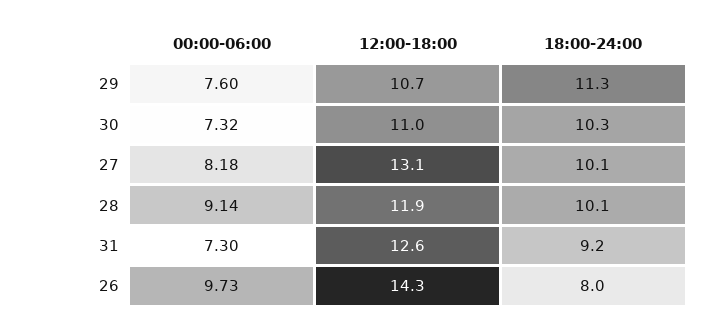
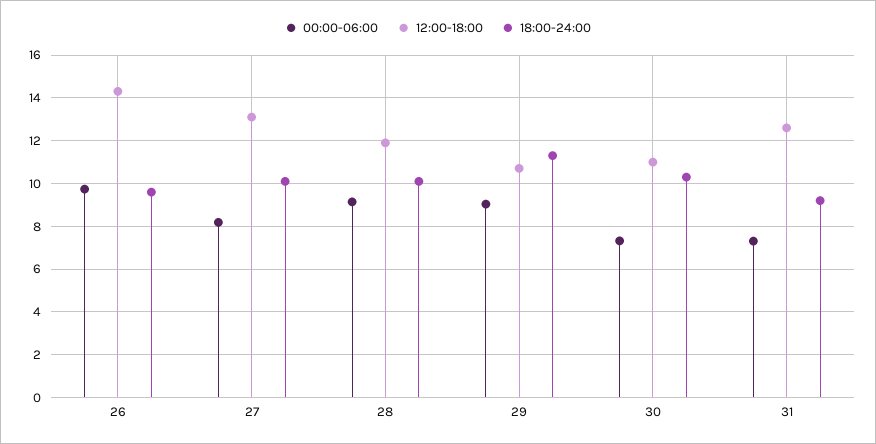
  {
    "00:00-06:00": {
-     "29": 7.6,
+     "29": 9,
      "30": 7.32,
      "27": 8.18,
      "28": 9.14,
      "31": 7.3,
      "26": 9.73
    },
    "12:00-18:00": {
      "29": 10.7,
      "30": 11,
      "27": 13.1,
      "28": 11.9,
      "31": 12.6,
      "26": 14.3
    },
    "18:00-24:00": {
      "29": 11.3,
      "30": 10.3,
      "27": 10.1,
      "28": 10.1,
      "31": 9.2,
-     "26": 8
+     "26": 9.5
    }
  }

